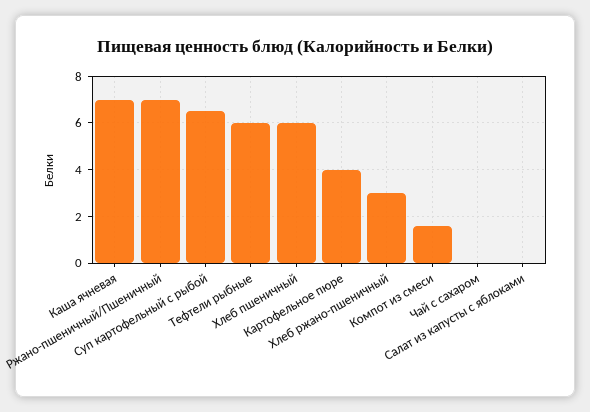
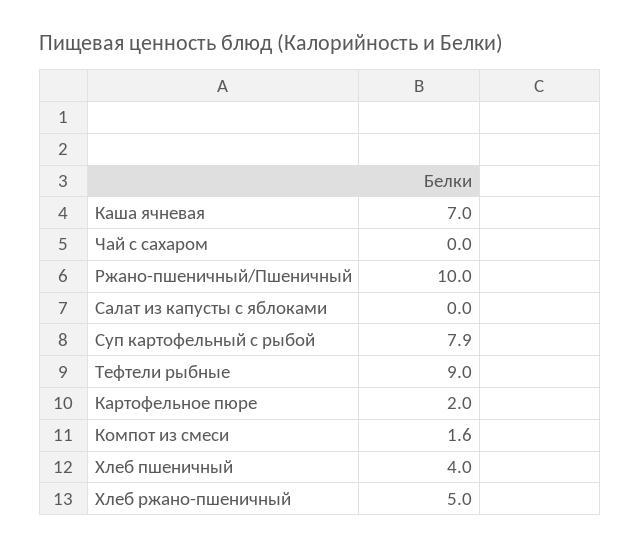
  {
    "Каша ячневая": 7,
-   "Ржано-пшеничный/Пшеничный": 7,
+   "Ржано-пшеничный/Пшеничный": 10,
-   "Суп картофельный с рыбой": 6.5,
+   "Суп картофельный с рыбой": 7.9,
-   "Тефтели рыбные": 6,
+   "Тефтели рыбные": 9,
-   "Хлеб пшеничный": 6,
+   "Хлеб пшеничный": 4,
-   "Картофельное пюре": 4,
+   "Картофельное пюре": 2,
-   "Хлеб ржано-пшеничный": 3,
+   "Хлеб ржано-пшеничный": 5,
    "Компот из смеси": 1.6,
    "Чай с сахаром": 0,
    "Салат из капусты с яблоками": 0
  }

